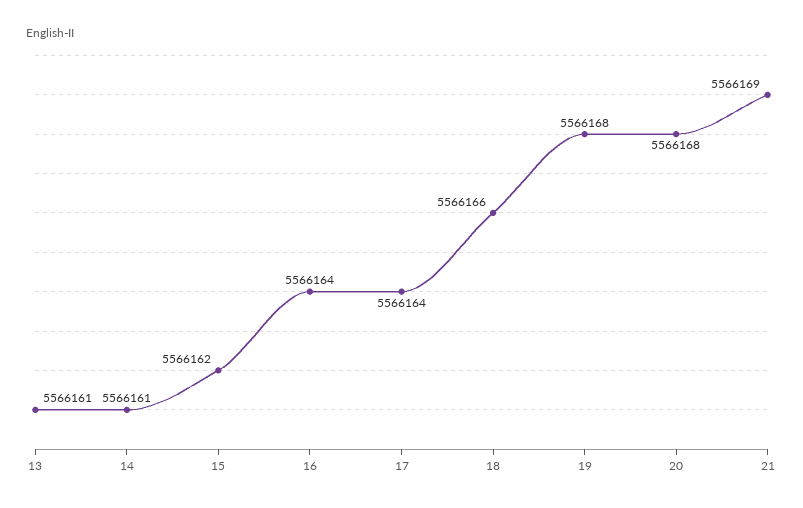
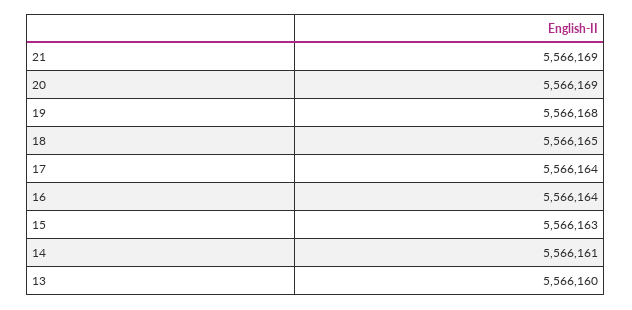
  {
-   "13": 5566161,
+   "13": 5566160,
    "14": 5566161,
-   "15": 5566162,
+   "15": 5566163,
    "16": 5566164,
    "17": 5566164,
-   "18": 5566166,
+   "18": 5566165,
    "19": 5566168,
-   "20": 5566168,
+   "20": 5566169,
    "21": 5566169
  }

